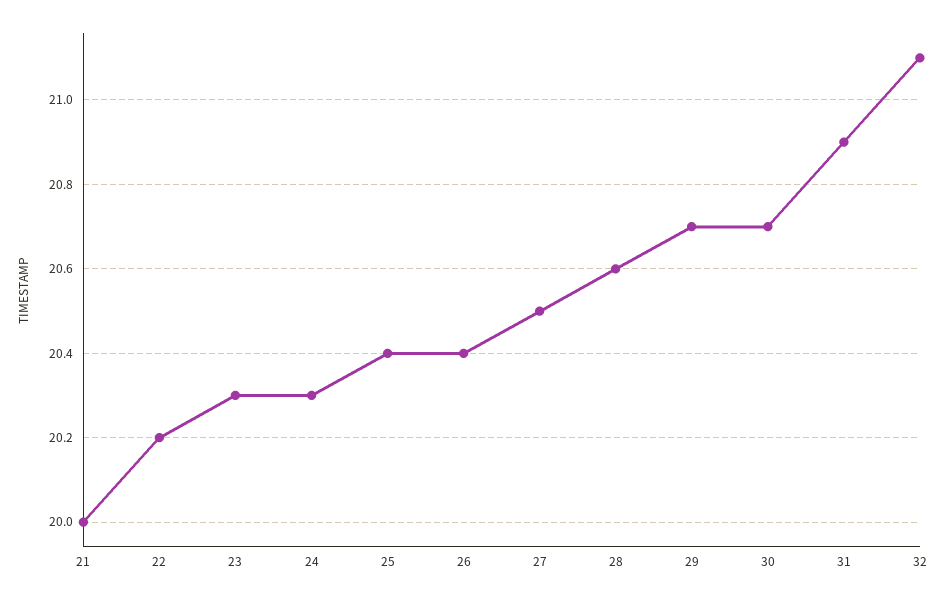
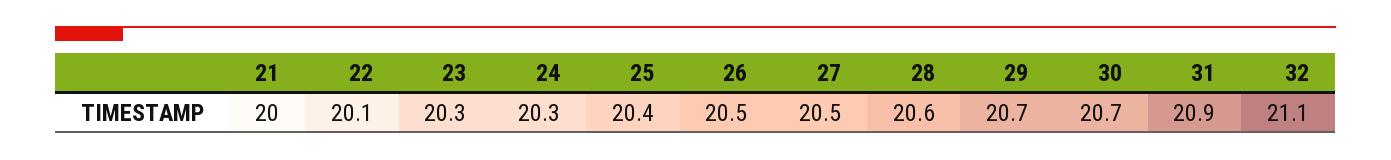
  {
    "21": 20,
-   "22": 20.2,
+   "22": 20.1,
    "23": 20.3,
    "24": 20.3,
    "25": 20.4,
-   "26": 20.4,
+   "26": 20.5,
    "27": 20.5,
    "28": 20.6,
    "29": 20.7,
    "30": 20.7,
    "31": 20.9,
    "32": 21.1
  }

